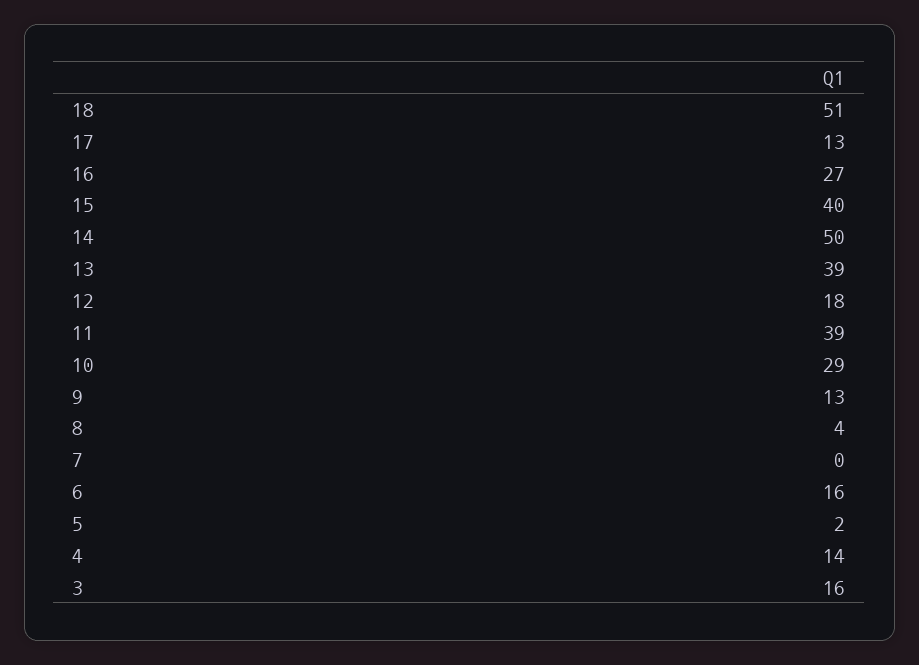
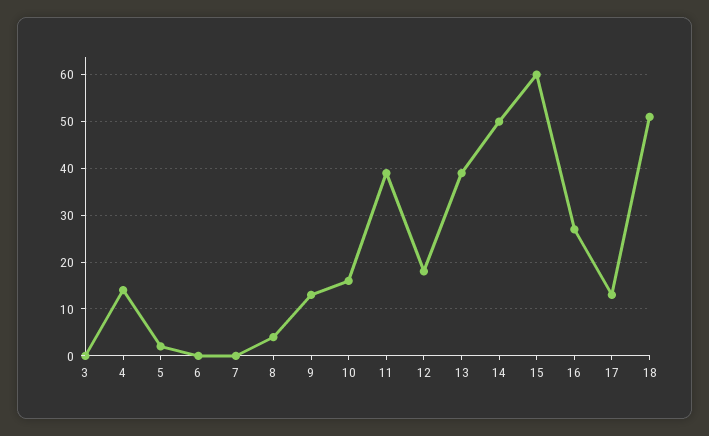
  {
    "18": 51,
    "17": 13,
    "16": 27,
-   "15": 40,
+   "15": 60,
    "14": 50,
    "13": 39,
    "12": 18,
    "11": 39,
-   "10": 29,
+   "10": 15,
    "9": 13,
    "8": 4,
    "7": 0,
-   "6": 16,
+   "6": 0,
    "5": 2,
    "4": 14,
-   "3": 16
+   "3": 0
  }

